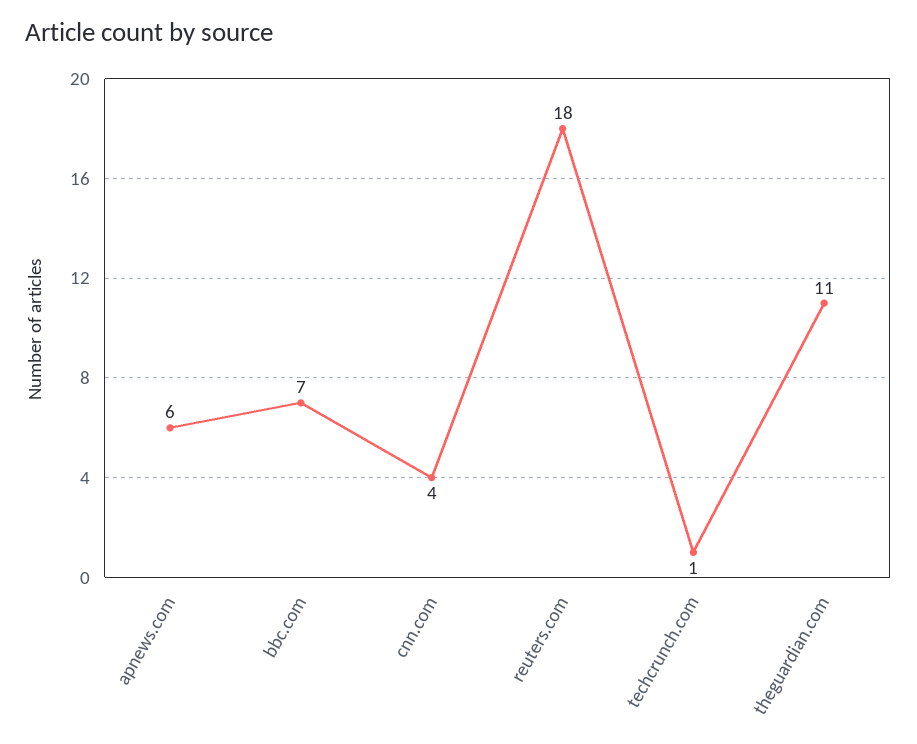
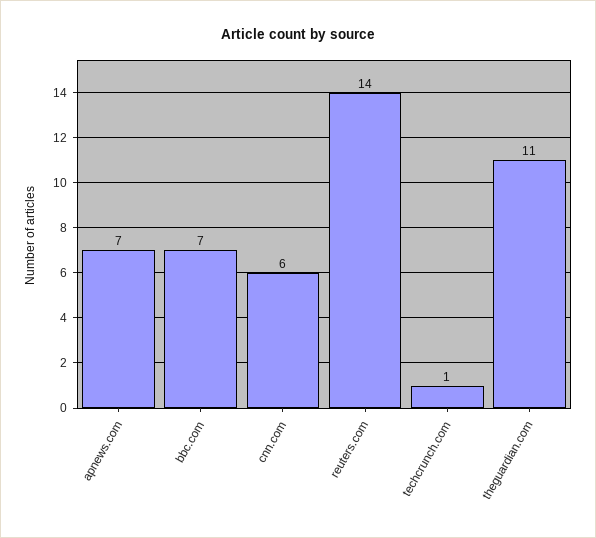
  {
-   "apnews.com": 6,
+   "apnews.com": 7,
    "bbc.com": 7,
-   "cnn.com": 4,
+   "cnn.com": 6,
-   "reuters.com": 18,
+   "reuters.com": 14,
    "techcrunch.com": 1,
    "theguardian.com": 11
  }

